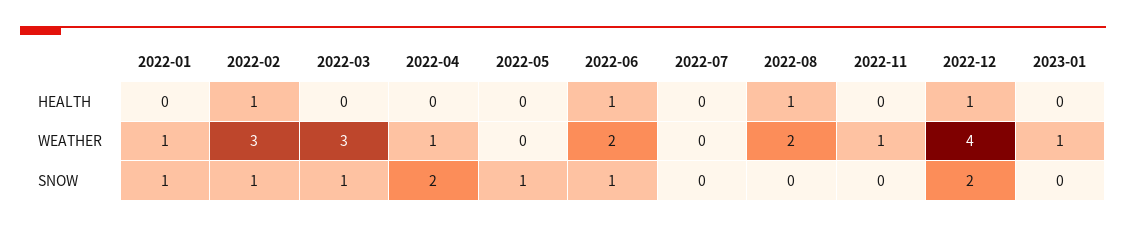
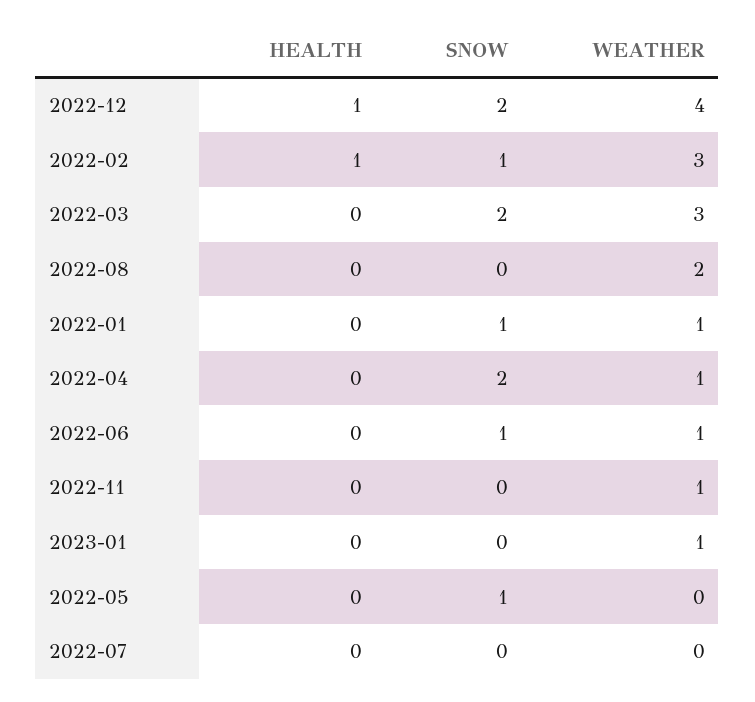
  {
    "2022-01": {
      "HEALTH": 0,
      "WEATHER": 1,
      "SNOW": 1
    },
    "2022-02": {
      "HEALTH": 1,
      "WEATHER": 3,
      "SNOW": 1
    },
    "2022-03": {
      "HEALTH": 0,
      "WEATHER": 3,
-     "SNOW": 1
+     "SNOW": 2
    },
    "2022-04": {
      "HEALTH": 0,
      "WEATHER": 1,
      "SNOW": 2
    },
    "2022-05": {
      "HEALTH": 0,
      "WEATHER": 0,
      "SNOW": 1
    },
    "2022-06": {
-     "HEALTH": 1,
+     "HEALTH": 0,
-     "WEATHER": 2,
+     "WEATHER": 1,
      "SNOW": 1
    },
    "2022-07": {
      "HEALTH": 0,
      "WEATHER": 0,
      "SNOW": 0
    },
    "2022-08": {
-     "HEALTH": 1,
+     "HEALTH": 0,
      "WEATHER": 2,
      "SNOW": 0
    },
    "2022-11": {
      "HEALTH": 0,
      "WEATHER": 1,
      "SNOW": 0
    },
    "2022-12": {
      "HEALTH": 1,
      "WEATHER": 4,
      "SNOW": 2
    },
    "2023-01": {
      "HEALTH": 0,
      "WEATHER": 1,
      "SNOW": 0
    }
  }

